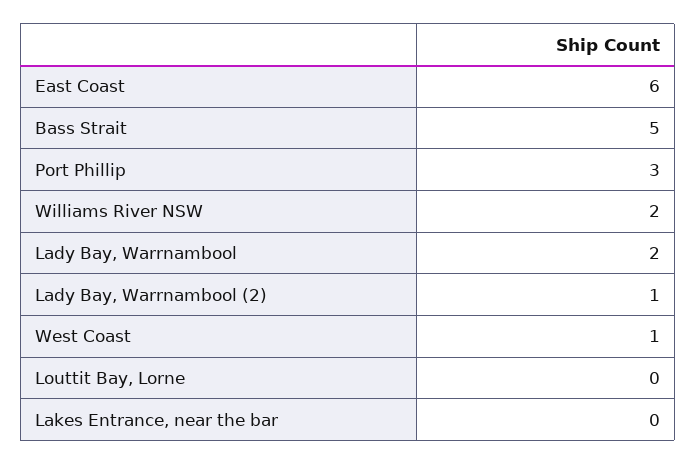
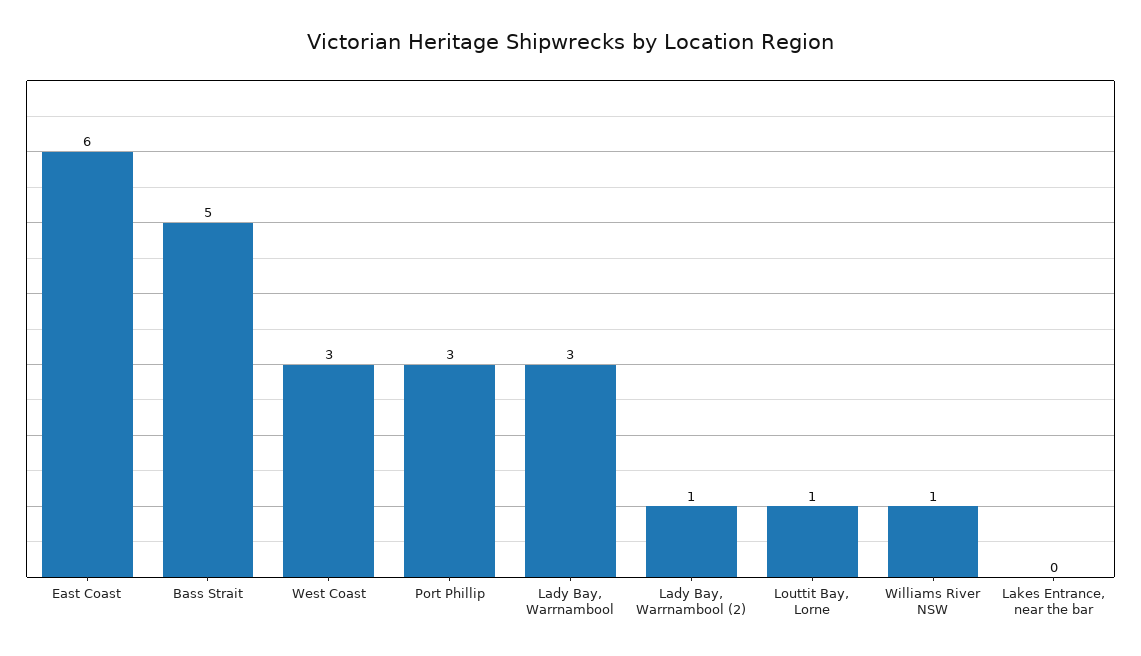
  {
    "East Coast": 6,
    "Bass Strait": 5,
    "Port Phillip": 3,
-   "Williams River NSW": 2,
+   "Williams River NSW": 1,
-   "Lady Bay, Warrnambool": 2,
+   "Lady Bay, Warrnambool": 3,
    "Lady Bay, Warrnambool (2)": 1,
-   "West Coast": 1,
+   "West Coast": 3,
-   "Louttit Bay, Lorne": 0,
+   "Louttit Bay, Lorne": 1,
    "Lakes Entrance, near the bar": 0
  }

